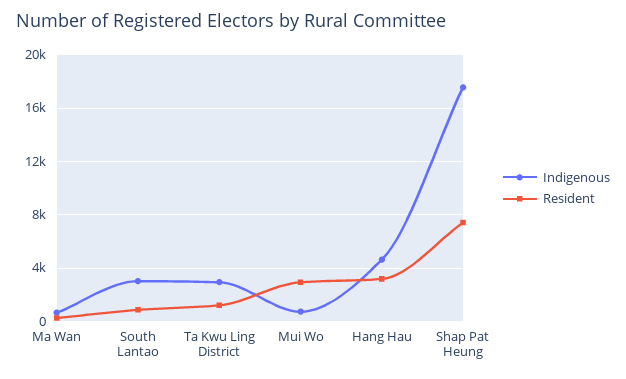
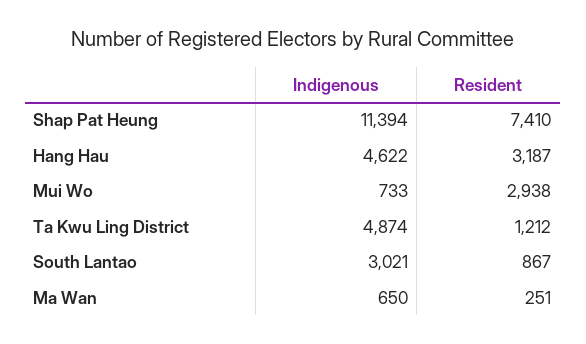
  {
    "Indigenous": {
      "Ma Wan": 650,
      "South Lantao": 3021,
-     "Ta Kwu Ling District": 3000,
+     "Ta Kwu Ling District": 4874,
      "Mui Wo": 733,
      "Hang Hau": 4622,
-     "Shap Pat Heung": 17500
+     "Shap Pat Heung": 11394
    },
    "Resident": {
      "Ma Wan": 251,
      "South Lantao": 867,
      "Ta Kwu Ling District": 1212,
      "Mui Wo": 2938,
      "Hang Hau": 3187,
      "Shap Pat Heung": 7410
    }
  }

